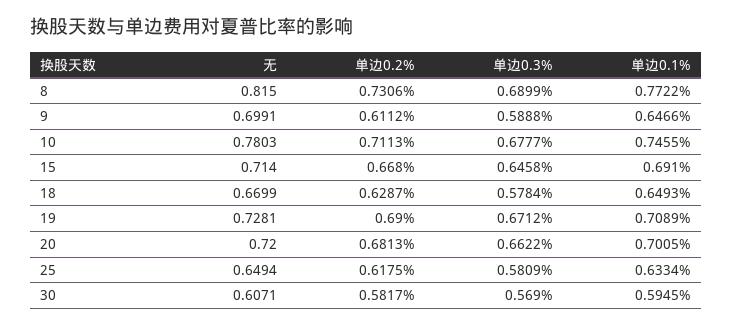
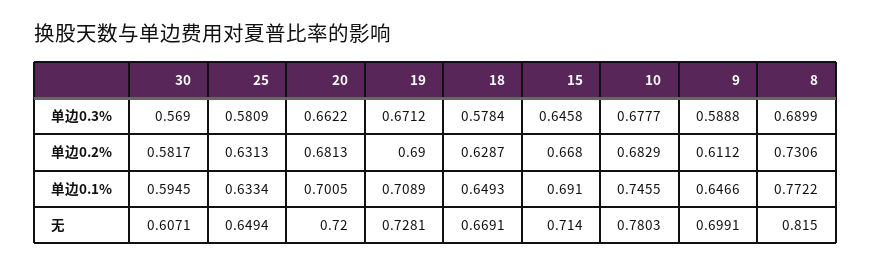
  {
    "无": {
      "8": 0.815,
      "9": 0.6991,
      "10": 0.7803,
      "15": 0.714,
-     "18": 0.6699,
+     "18": 0.6691,
      "19": 0.7281,
      "20": 0.72,
      "25": 0.6494,
      "30": 0.6071
    },
    "单边0.2%": {
      "8": 0.7306,
      "9": 0.6112,
-     "10": 0.7113,
+     "10": 0.6829,
      "15": 0.668,
      "18": 0.6287,
      "19": 0.69,
      "20": 0.6813,
-     "25": 0.6175,
+     "25": 0.6313,
      "30": 0.5817
    },
    "单边0.3%": {
      "8": 0.6899,
      "9": 0.5888,
      "10": 0.6777,
      "15": 0.6458,
      "18": 0.5784,
      "19": 0.6712,
      "20": 0.6622,
      "25": 0.5809,
      "30": 0.569
    },
    "单边0.1%": {
      "8": 0.7722,
      "9": 0.6466,
      "10": 0.7455,
      "15": 0.691,
      "18": 0.6493,
      "19": 0.7089,
      "20": 0.7005,
      "25": 0.6334,
      "30": 0.5945
    }
  }

